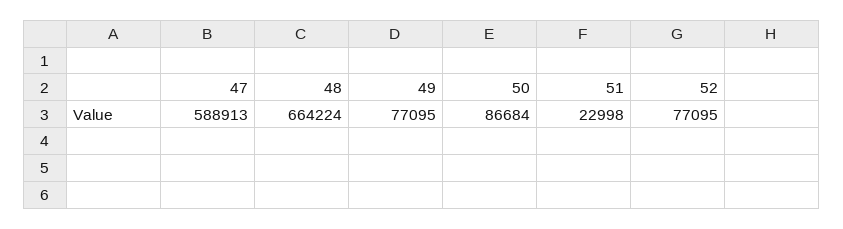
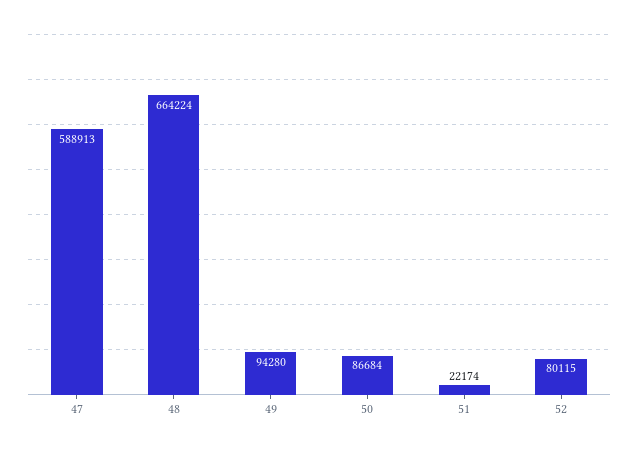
  {
    "47": 588913,
    "48": 664224,
-   "49": 77095,
+   "49": 94280,
    "50": 86684,
-   "51": 22998,
+   "51": 22174,
-   "52": 77095
+   "52": 80115
  }

